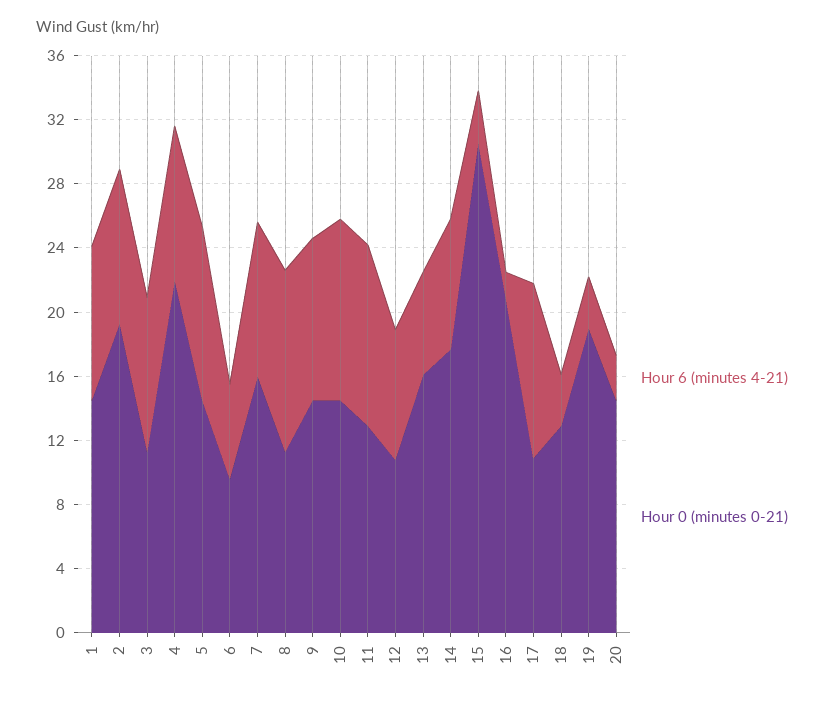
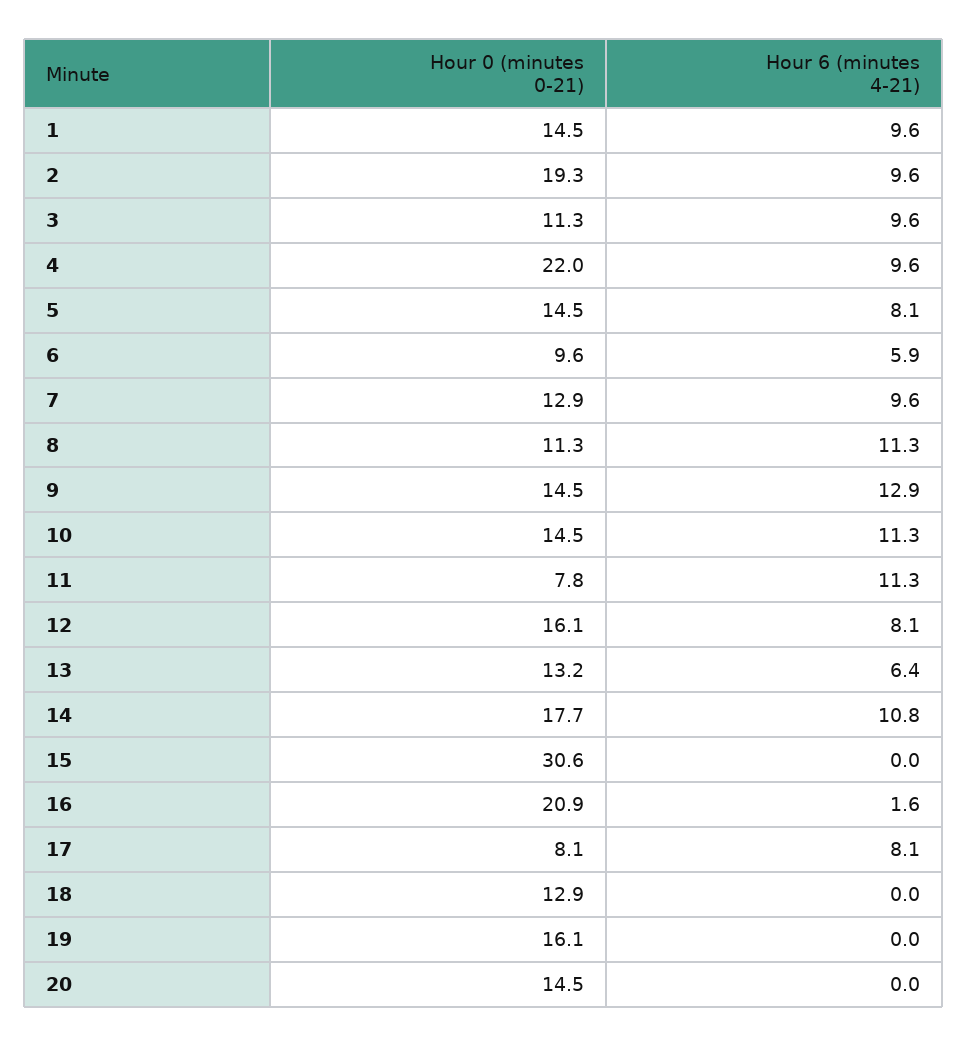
  {
    "Hour 6 (minutes 4-21)": {
      "1": 9.6,
      "2": 9.6,
      "3": 9.6,
      "4": 9.6,
-     "5": 11,
+     "5": 8.1,
      "6": 5.9,
      "7": 9.6,
      "8": 11.3,
-     "9": 10,
+     "9": 12.9,
      "10": 11.3,
      "11": 11.3,
      "12": 8.1,
      "13": 6.4,
-     "14": 8,
+     "14": 10.8,
-     "15": 3,
+     "15": 0,
      "16": 1.6,
-     "17": 11,
+     "17": 8.1,
-     "18": 3,
+     "18": 0,
-     "19": 3,
+     "19": 0,
-     "20": 3
+     "20": 0
    },
    "Hour 0 (minutes 0-21)": {
      "1": 14.5,
      "2": 19.3,
      "3": 11.3,
      "4": 22,
      "5": 14.5,
      "6": 9.6,
-     "7": 16,
+     "7": 12.9,
      "8": 11.3,
      "9": 14.5,
      "10": 14.5,
-     "11": 13,
+     "11": 7.8,
-     "12": 11,
+     "12": 16.1,
-     "13": 16,
+     "13": 13.2,
      "14": 17.7,
      "15": 30.6,
      "16": 20.9,
-     "17": 11,
+     "17": 8.1,
      "18": 12.9,
-     "19": 19,
+     "19": 16.1,
      "20": 14.5
    }
  }

